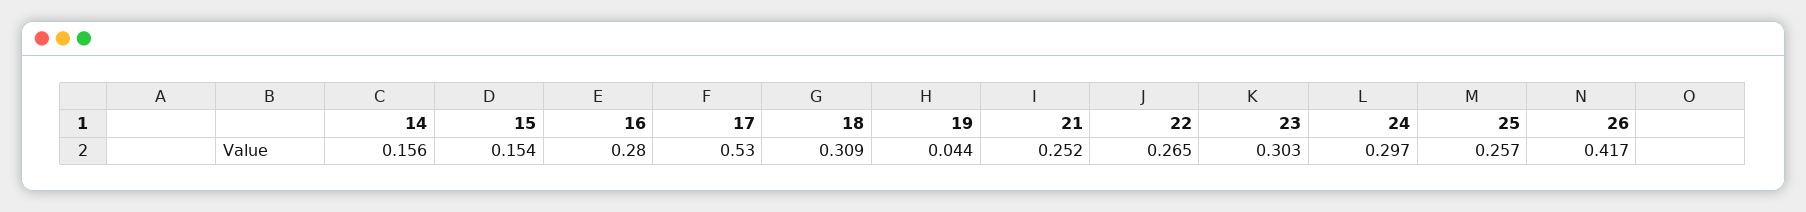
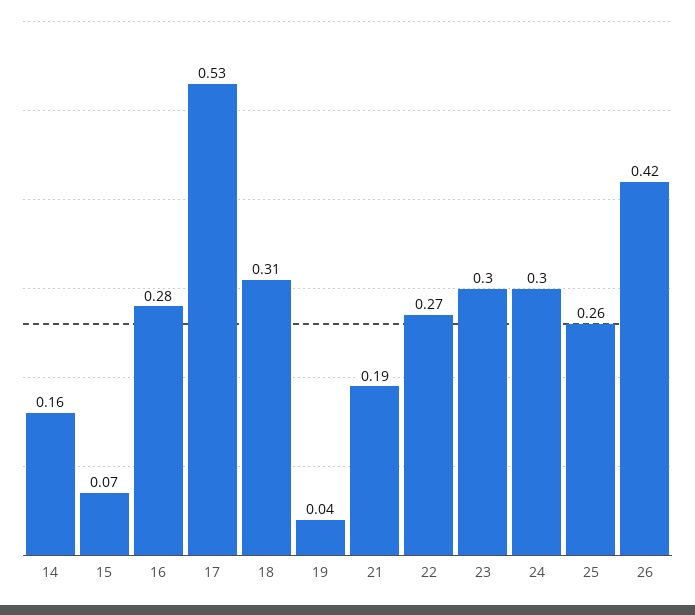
  {
    "14": 0.156,
-   "15": 0.154,
+   "15": 0.07,
    "16": 0.28,
    "17": 0.53,
    "18": 0.309,
    "19": 0.044,
-   "21": 0.252,
+   "21": 0.19,
    "22": 0.265,
    "23": 0.303,
    "24": 0.297,
    "25": 0.257,
    "26": 0.417
  }

